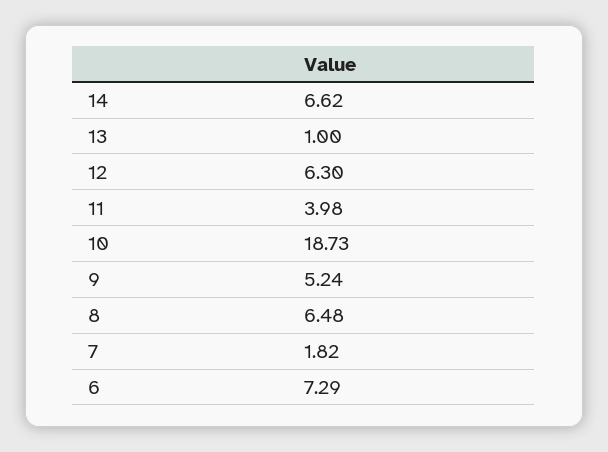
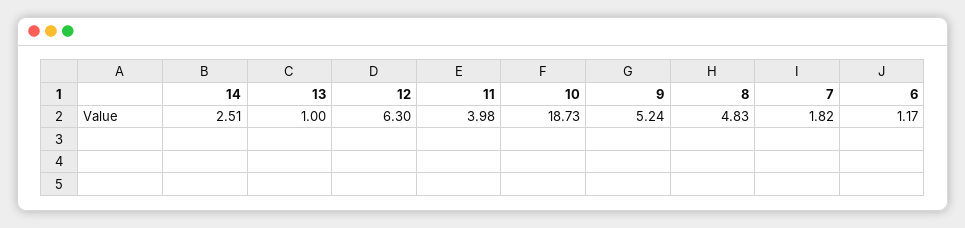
  {
-   "14": 6.62,
+   "14": 2.51,
    "13": 1,
    "12": 6.3,
    "11": 3.98,
    "10": 18.73,
    "9": 5.24,
-   "8": 6.48,
+   "8": 4.83,
    "7": 1.82,
-   "6": 7.29
+   "6": 1.17
  }

